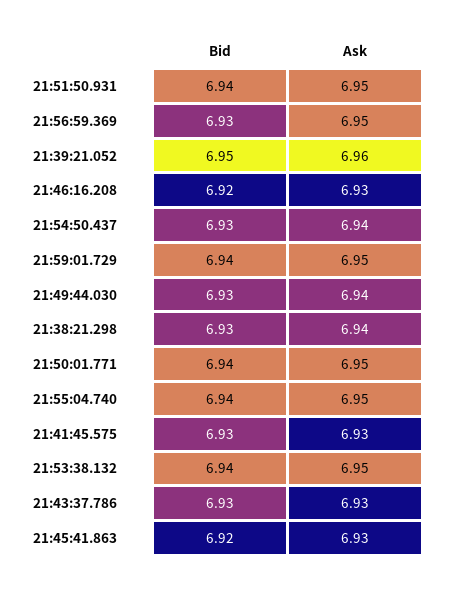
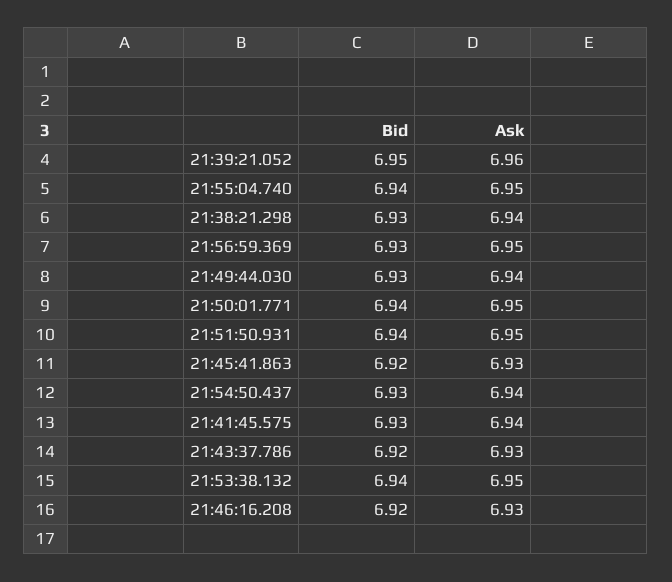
  {
    "Bid": {
      "21:51:50.931": 6.94,
      "21:56:59.369": 6.93,
      "21:39:21.052": 6.95,
      "21:46:16.208": 6.92,
      "21:54:50.437": 6.93,
-     "21:59:01.729": 6.94,
      "21:49:44.030": 6.93,
      "21:38:21.298": 6.93,
      "21:50:01.771": 6.94,
      "21:55:04.740": 6.94,
      "21:41:45.575": 6.93,
      "21:53:38.132": 6.94,
-     "21:43:37.786": 6.93,
+     "21:43:37.786": 6.92,
      "21:45:41.863": 6.92
    },
    "Ask": {
      "21:51:50.931": 6.95,
      "21:56:59.369": 6.95,
      "21:39:21.052": 6.96,
      "21:46:16.208": 6.93,
      "21:54:50.437": 6.94,
-     "21:59:01.729": 6.95,
      "21:49:44.030": 6.94,
      "21:38:21.298": 6.94,
      "21:50:01.771": 6.95,
      "21:55:04.740": 6.95,
-     "21:41:45.575": 6.93,
+     "21:41:45.575": 6.94,
      "21:53:38.132": 6.95,
      "21:43:37.786": 6.93,
      "21:45:41.863": 6.93
    }
  }

